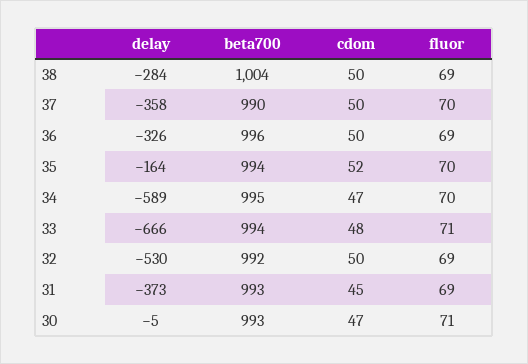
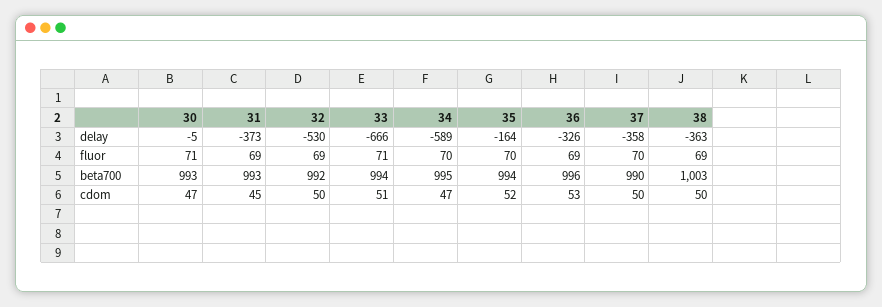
  {
    "delay": {
-     "38": -284,
+     "38": -363,
      "37": -358,
      "36": -326,
      "35": -164,
      "34": -589,
      "33": -666,
      "32": -530,
      "31": -373,
      "30": -5
    },
    "beta700": {
-     "38": 1004,
+     "38": 1003,
      "37": 990,
      "36": 996,
      "35": 994,
      "34": 995,
      "33": 994,
      "32": 992,
      "31": 993,
      "30": 993
    },
    "cdom": {
      "38": 50,
      "37": 50,
-     "36": 50,
+     "36": 53,
      "35": 52,
      "34": 47,
-     "33": 48,
+     "33": 51,
      "32": 50,
      "31": 45,
      "30": 47
    },
    "fluor": {
      "38": 69,
      "37": 70,
      "36": 69,
      "35": 70,
      "34": 70,
      "33": 71,
      "32": 69,
      "31": 69,
      "30": 71
    }
  }

